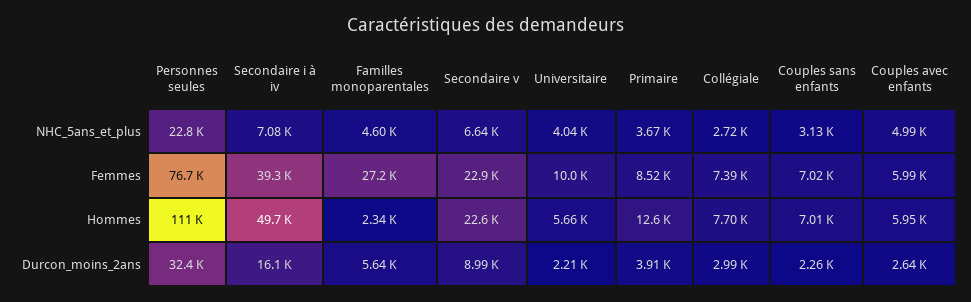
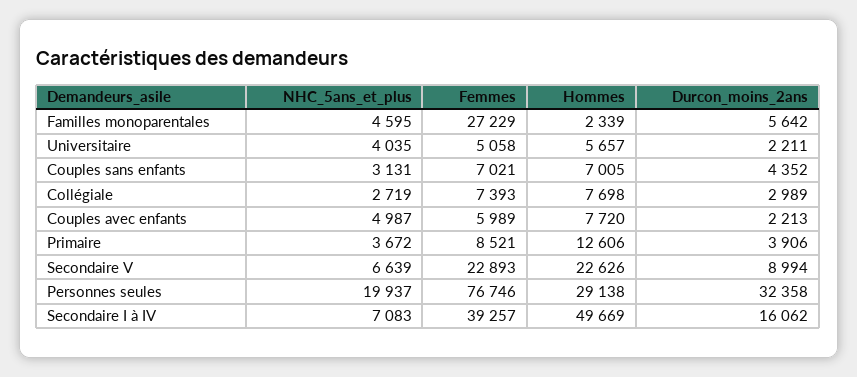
  {
    "Personnes seules": {
-     "NHC_5ans_et_plus": 22800,
+     "NHC_5ans_et_plus": 19937,
      "Femmes": 76746,
-     "Hommes": 111000,
+     "Hommes": 29138,
      "Durcon_moins_2ans": 32358
    },
    "Secondaire i à iv": {
      "NHC_5ans_et_plus": 7083,
      "Femmes": 39257,
      "Hommes": 49669,
      "Durcon_moins_2ans": 16062
    },
    "Familles monoparentales": {
      "NHC_5ans_et_plus": 4595,
      "Femmes": 27229,
      "Hommes": 2339,
      "Durcon_moins_2ans": 5642
    },
    "Secondaire v": {
      "NHC_5ans_et_plus": 6639,
      "Femmes": 22893,
      "Hommes": 22626,
      "Durcon_moins_2ans": 8994
    },
    "Universitaire": {
      "NHC_5ans_et_plus": 4035,
-     "Femmes": 10000,
+     "Femmes": 5058,
      "Hommes": 5657,
      "Durcon_moins_2ans": 2211
    },
    "Primaire": {
      "NHC_5ans_et_plus": 3672,
      "Femmes": 8521,
      "Hommes": 12606,
      "Durcon_moins_2ans": 3906
    },
    "Collégiale": {
      "NHC_5ans_et_plus": 2719,
      "Femmes": 7393,
      "Hommes": 7698,
      "Durcon_moins_2ans": 2989
    },
    "Couples sans enfants": {
      "NHC_5ans_et_plus": 3131,
      "Femmes": 7021,
      "Hommes": 7005,
-     "Durcon_moins_2ans": 2260
+     "Durcon_moins_2ans": 4352
    },
    "Couples avec enfants": {
      "NHC_5ans_et_plus": 4987,
      "Femmes": 5989,
-     "Hommes": 5950,
+     "Hommes": 7720,
-     "Durcon_moins_2ans": 2640
+     "Durcon_moins_2ans": 2213
    }
  }

